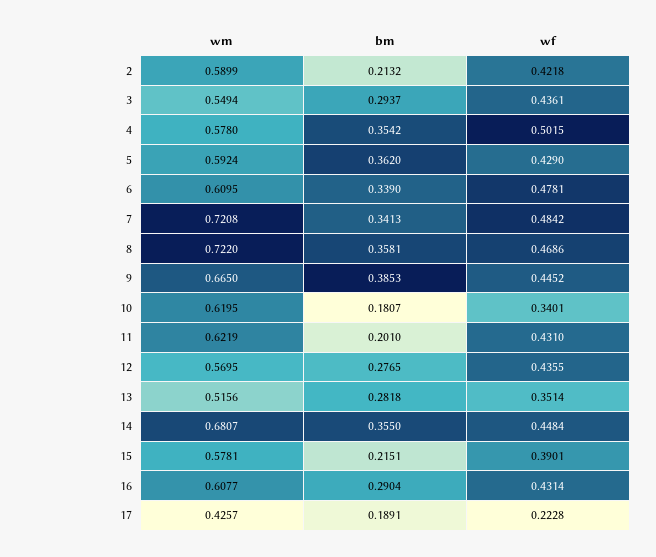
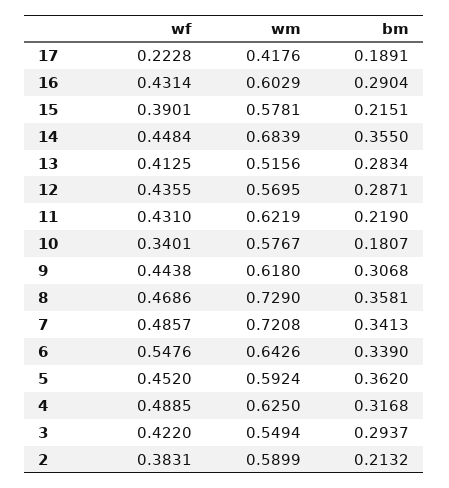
  {
    "wm": {
      "2": 0.5899,
      "3": 0.5494,
-     "4": 0.578,
+     "4": 0.625,
      "5": 0.5924,
-     "6": 0.6095,
+     "6": 0.6426,
      "7": 0.7208,
-     "8": 0.722,
+     "8": 0.729,
-     "9": 0.665,
+     "9": 0.618,
-     "10": 0.6195,
+     "10": 0.5767,
      "11": 0.6219,
      "12": 0.5695,
      "13": 0.5156,
-     "14": 0.6807,
+     "14": 0.6839,
      "15": 0.5781,
-     "16": 0.6077,
+     "16": 0.6029,
-     "17": 0.4257
+     "17": 0.4176
    },
    "bm": {
      "2": 0.2132,
      "3": 0.2937,
-     "4": 0.3542,
+     "4": 0.3168,
      "5": 0.362,
      "6": 0.339,
      "7": 0.3413,
      "8": 0.3581,
-     "9": 0.3853,
+     "9": 0.3068,
      "10": 0.1807,
-     "11": 0.201,
+     "11": 0.219,
-     "12": 0.2765,
+     "12": 0.2871,
-     "13": 0.2818,
+     "13": 0.2834,
      "14": 0.355,
      "15": 0.2151,
      "16": 0.2904,
      "17": 0.1891
    },
    "wf": {
-     "2": 0.4218,
+     "2": 0.3831,
-     "3": 0.4361,
+     "3": 0.422,
-     "4": 0.5015,
+     "4": 0.4885,
-     "5": 0.429,
+     "5": 0.452,
-     "6": 0.4781,
+     "6": 0.5476,
-     "7": 0.4842,
+     "7": 0.4857,
      "8": 0.4686,
-     "9": 0.4452,
+     "9": 0.4438,
      "10": 0.3401,
      "11": 0.431,
      "12": 0.4355,
-     "13": 0.3514,
+     "13": 0.4125,
      "14": 0.4484,
      "15": 0.3901,
      "16": 0.4314,
      "17": 0.2228
    }
  }

